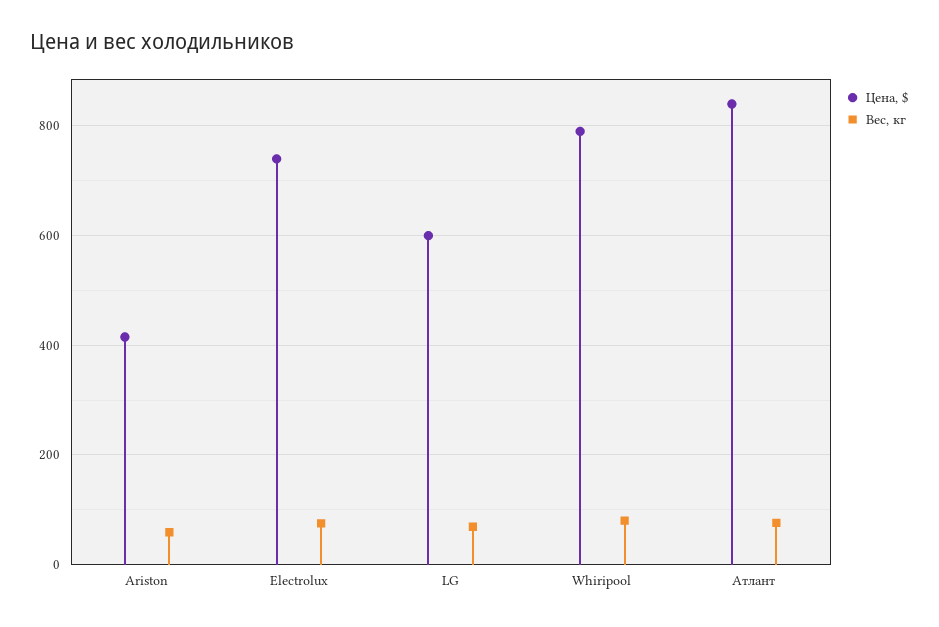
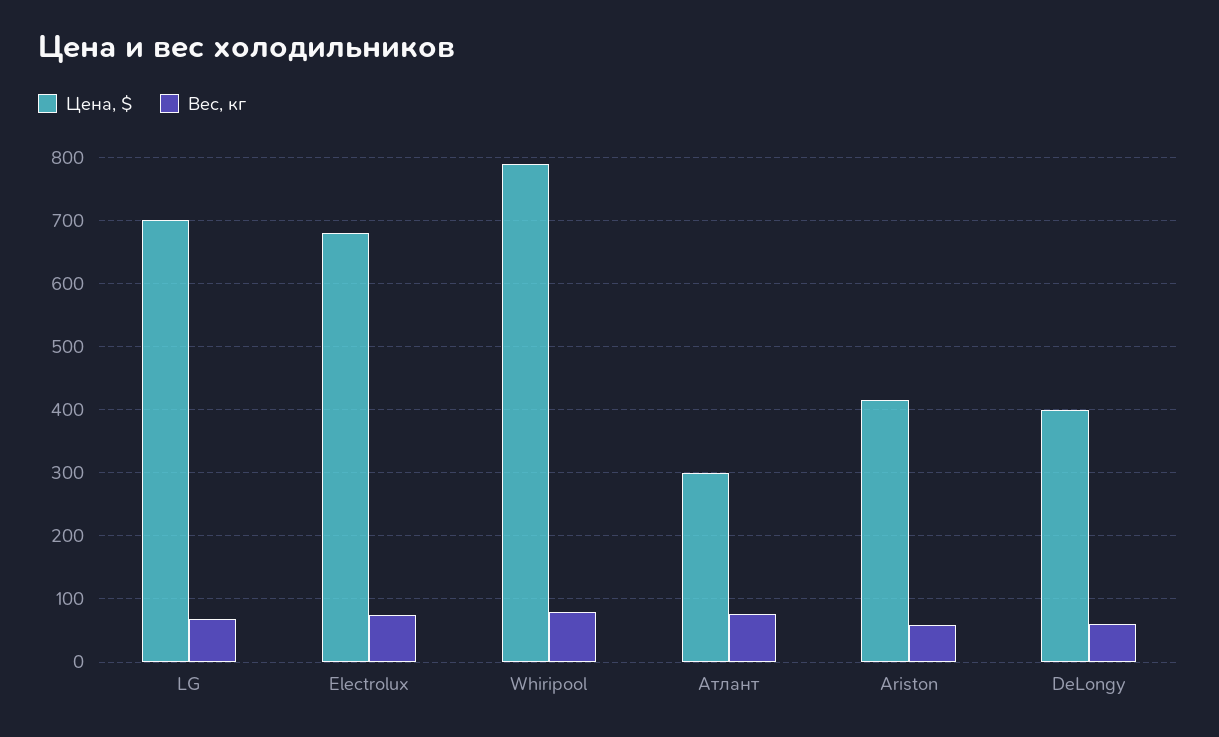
  {
    "Цена, $": {
      "Ariston": 420,
-     "Electrolux": 740,
+     "Electrolux": 680,
-     "LG": 600,
+     "LG": 700,
      "Whiripool": 790,
-     "Атлант": 840
+     "Атлант": 300,
+     "DeLongy": 400
    },
    "Вес, кг": {
      "Ariston": 60,
      "Electrolux": 80,
      "LG": 70,
      "Whiripool": 80,
-     "Атлант": 80
+     "Атлант": 80,
+     "DeLongy": 60
    }
  }

